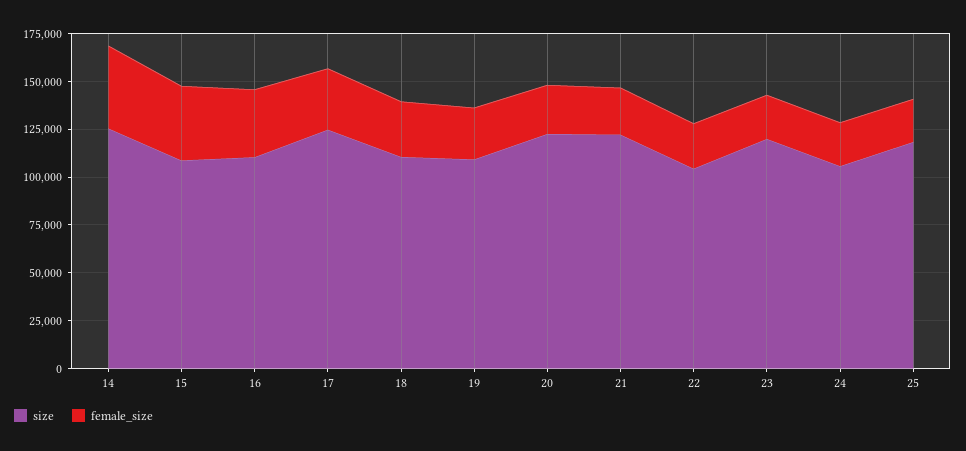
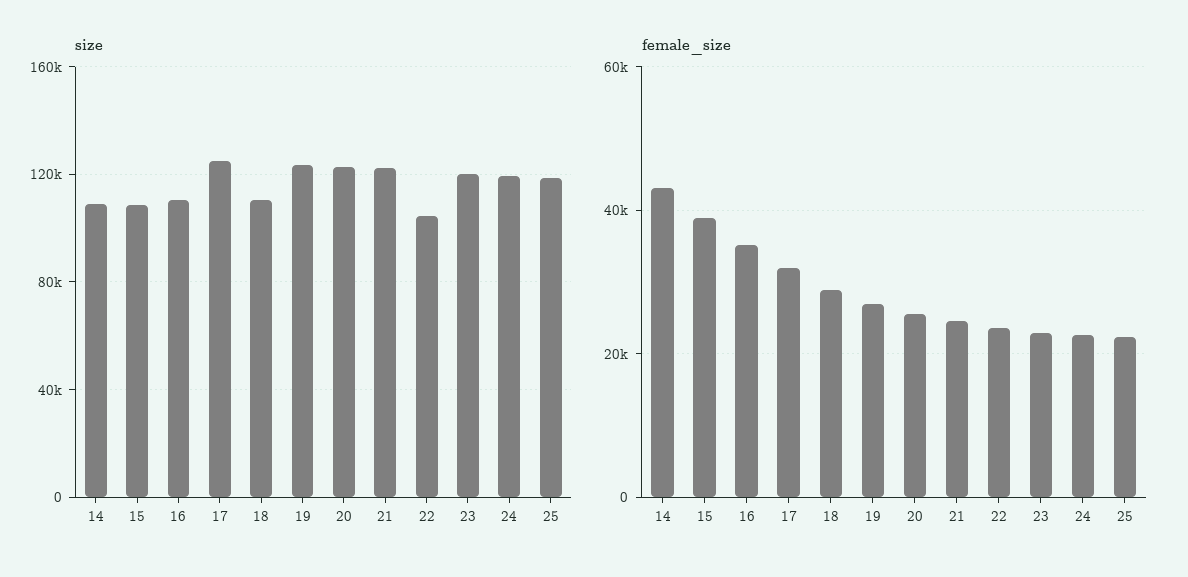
  {
    "size": {
-     "14": 125000,
+     "14": 110000,
      "15": 110000,
      "16": 110000,
      "17": 125000,
      "18": 110000,
-     "19": 110000,
+     "19": 125000,
      "20": 125000,
      "21": 120000,
      "22": 105000,
      "23": 120000,
-     "24": 105000,
+     "24": 120000,
      "25": 120000
    },
    "female_size": {
      "14": 44000,
      "15": 38000,
      "16": 36000,
      "17": 32000,
      "18": 28000,
      "19": 26000,
      "20": 26000,
      "21": 24000,
      "22": 24000,
      "23": 22000,
      "24": 22000,
      "25": 22000
    }
  }

